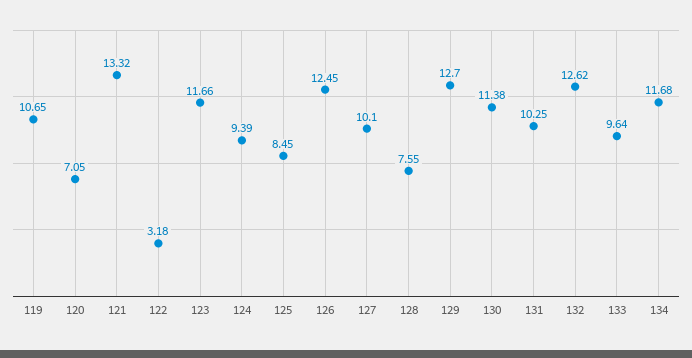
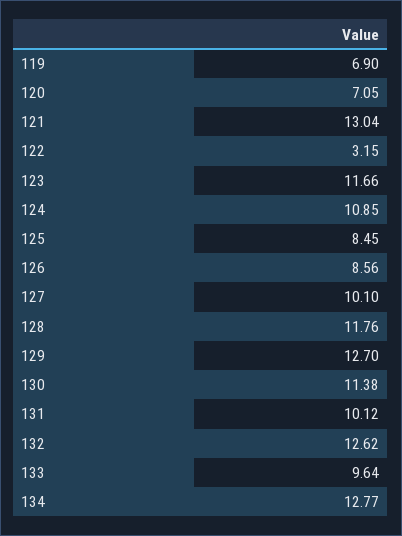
  {
-   "119": 10.65,
+   "119": 6.9,
    "120": 7.05,
-   "121": 13.32,
+   "121": 13.04,
-   "122": 3.18,
+   "122": 3.15,
    "123": 11.66,
-   "124": 9.39,
+   "124": 10.85,
    "125": 8.45,
-   "126": 12.45,
+   "126": 8.56,
    "127": 10.1,
-   "128": 7.55,
+   "128": 11.76,
    "129": 12.7,
    "130": 11.38,
-   "131": 10.25,
+   "131": 10.12,
    "132": 12.62,
    "133": 9.64,
-   "134": 11.68
+   "134": 12.77
  }

